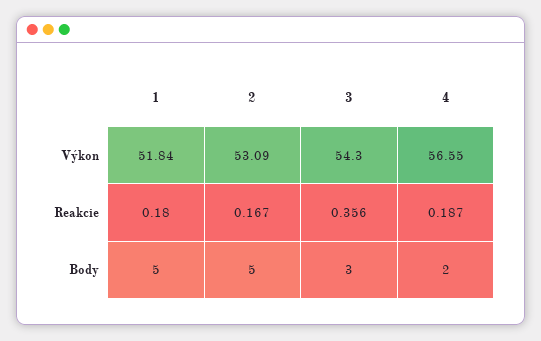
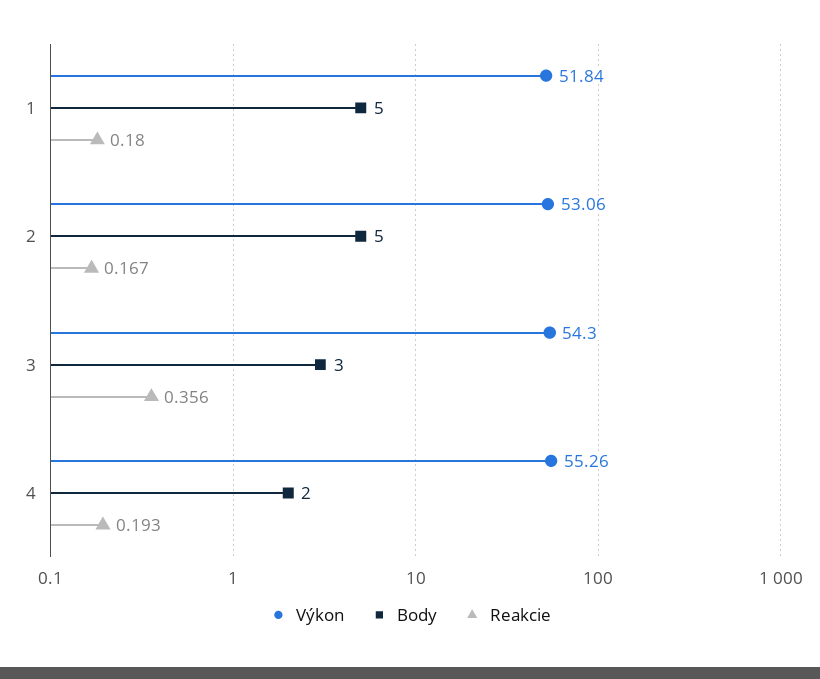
  {
    "Výkon": {
      "1": 51.84,
-     "2": 53.09,
+     "2": 53.06,
      "3": 54.3,
-     "4": 56.55
+     "4": 55.26
    },
    "Reakcie": {
      "1": 0.18,
      "2": 0.167,
      "3": 0.356,
-     "4": 0.187
+     "4": 0.193
    },
    "Body": {
      "1": 5,
      "2": 5,
      "3": 3,
      "4": 2
    }
  }

